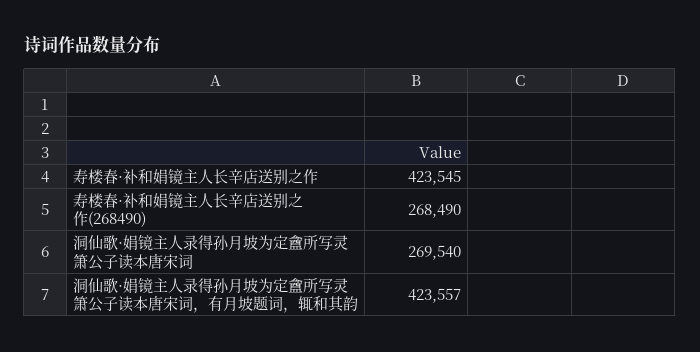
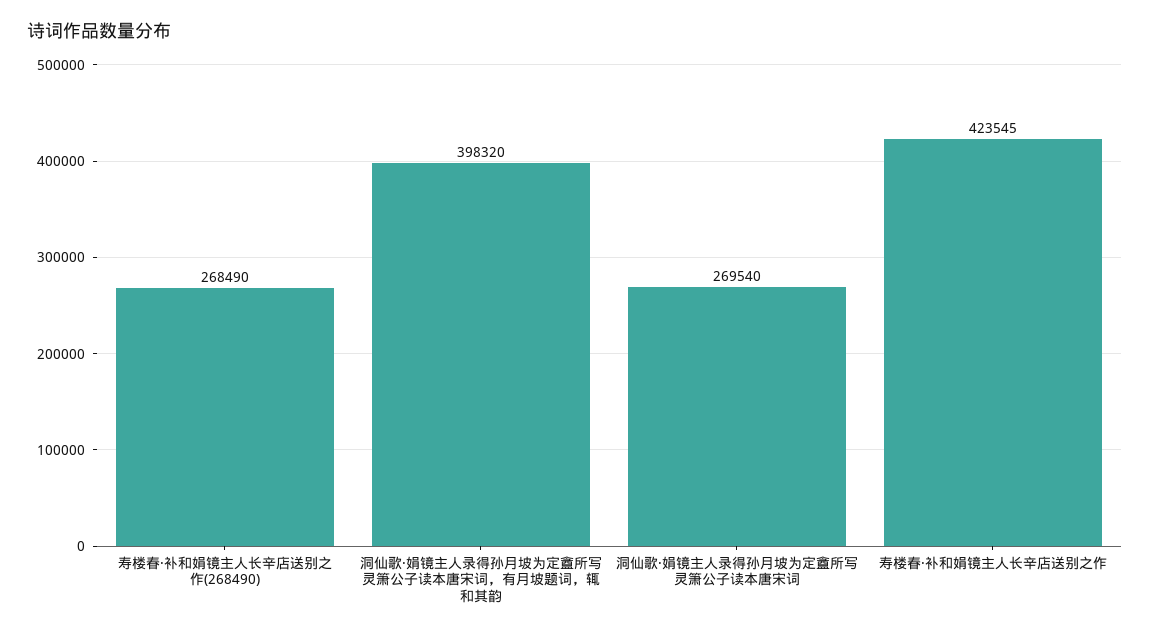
  {
    "寿楼春·补和娟镜主人长辛店送别之作": 423545,
    "寿楼春·补和娟镜主人长辛店送别之作(268490)": 268490,
    "洞仙歌·娟镜主人录得孙月坡为定盦所写灵箫公子读本唐宋词": 269540,
-   "洞仙歌·娟镜主人录得孙月坡为定盦所写灵箫公子读本唐宋词，有月坡题词，辄和其韵": 423557
+   "洞仙歌·娟镜主人录得孙月坡为定盦所写灵箫公子读本唐宋词，有月坡题词，辄和其韵": 398320
  }

